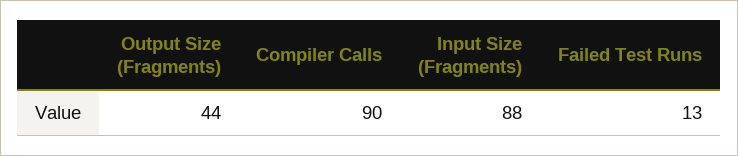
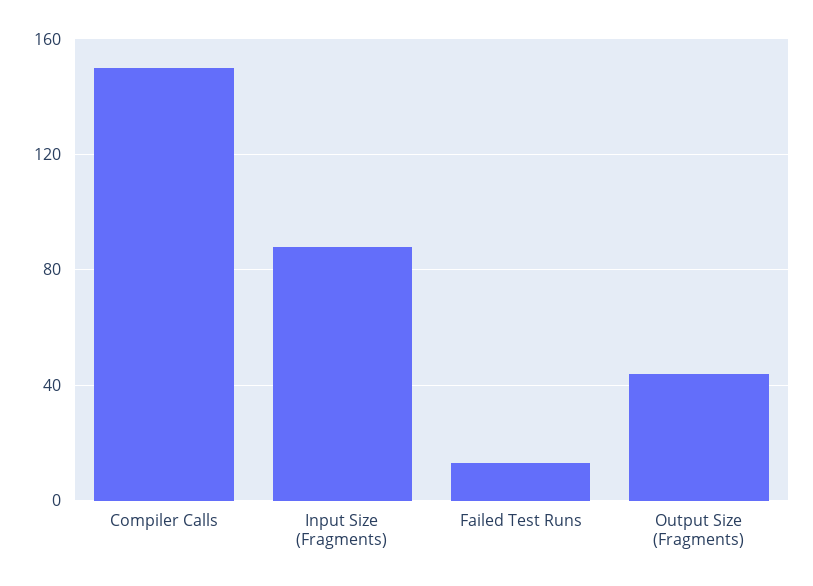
  {
    "Output Size (Fragments)": 44,
-   "Compiler Calls": 90,
+   "Compiler Calls": 150,
    "Input Size (Fragments)": 88,
    "Failed Test Runs": 13
  }

